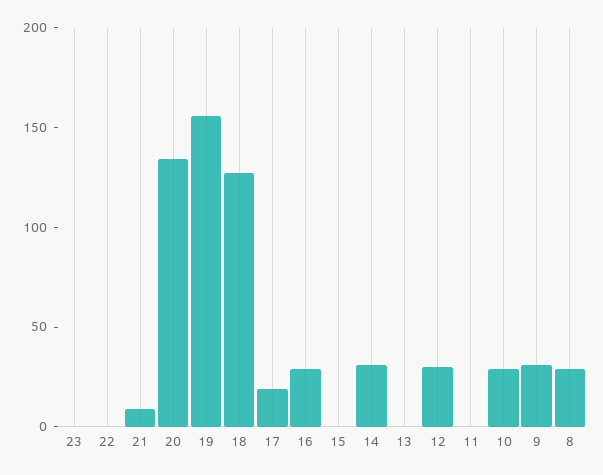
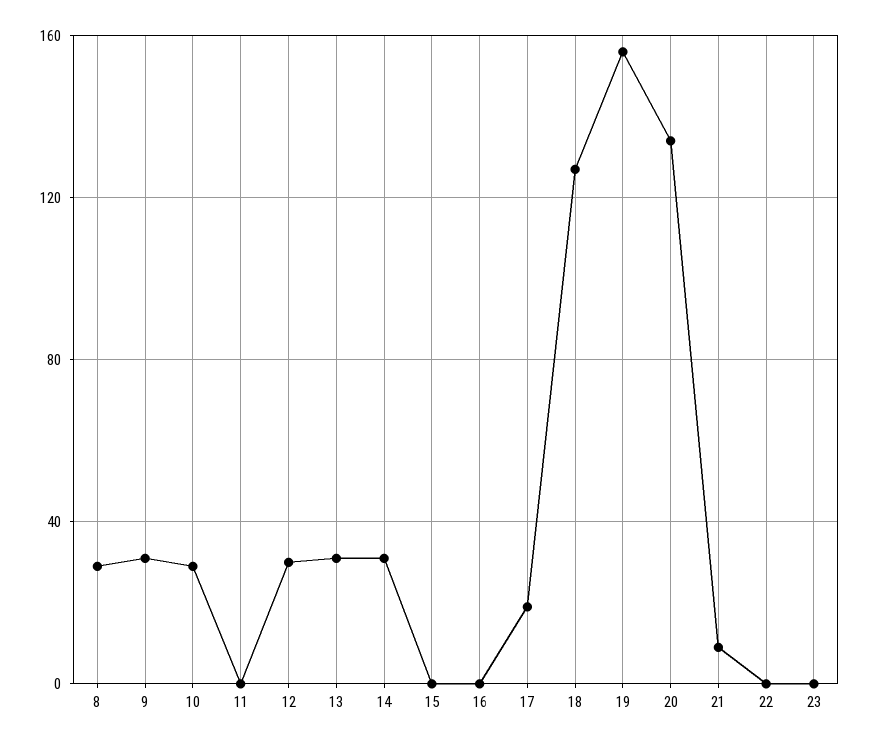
  {
    "23": 0,
    "22": 0,
    "21": 10,
    "20": 135,
    "19": 155,
    "18": 125,
    "17": 20,
-   "16": 30,
+   "16": 0,
    "15": 0,
    "14": 30,
-   "13": 0,
+   "13": 30,
    "12": 30,
    "11": 0,
    "10": 30,
    "9": 30,
    "8": 30
  }

